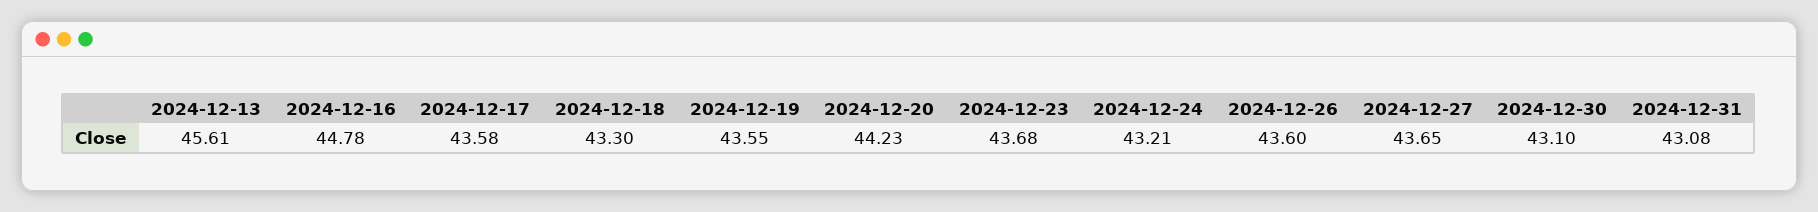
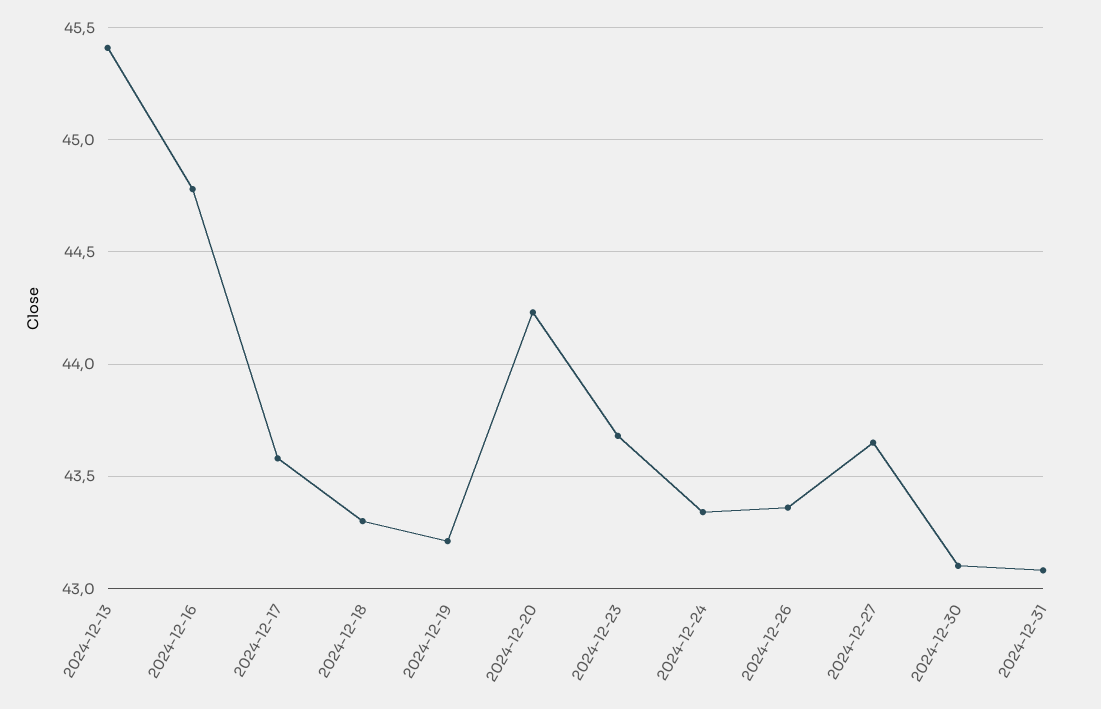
  {
-   "2024-12-13": 45.61,
+   "2024-12-13": 45.4,
    "2024-12-16": 44.78,
    "2024-12-17": 43.58,
    "2024-12-18": 43.3,
-   "2024-12-19": 43.55,
+   "2024-12-19": 43.2,
    "2024-12-20": 44.23,
    "2024-12-23": 43.68,
-   "2024-12-24": 43.21,
+   "2024-12-24": 43.35,
-   "2024-12-26": 43.6,
+   "2024-12-26": 43.35,
    "2024-12-27": 43.65,
    "2024-12-30": 43.1,
    "2024-12-31": 43.08
  }

